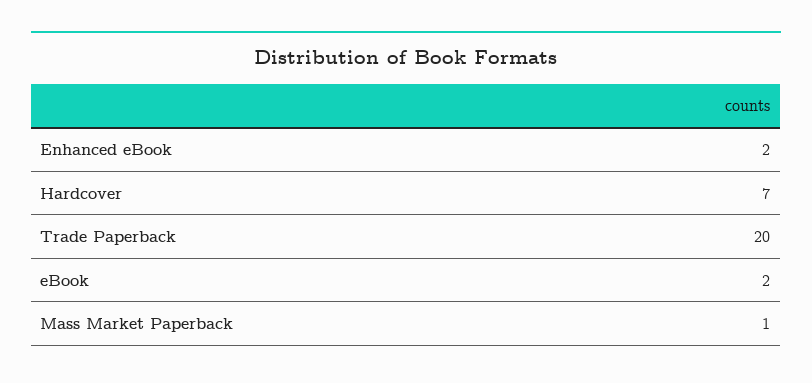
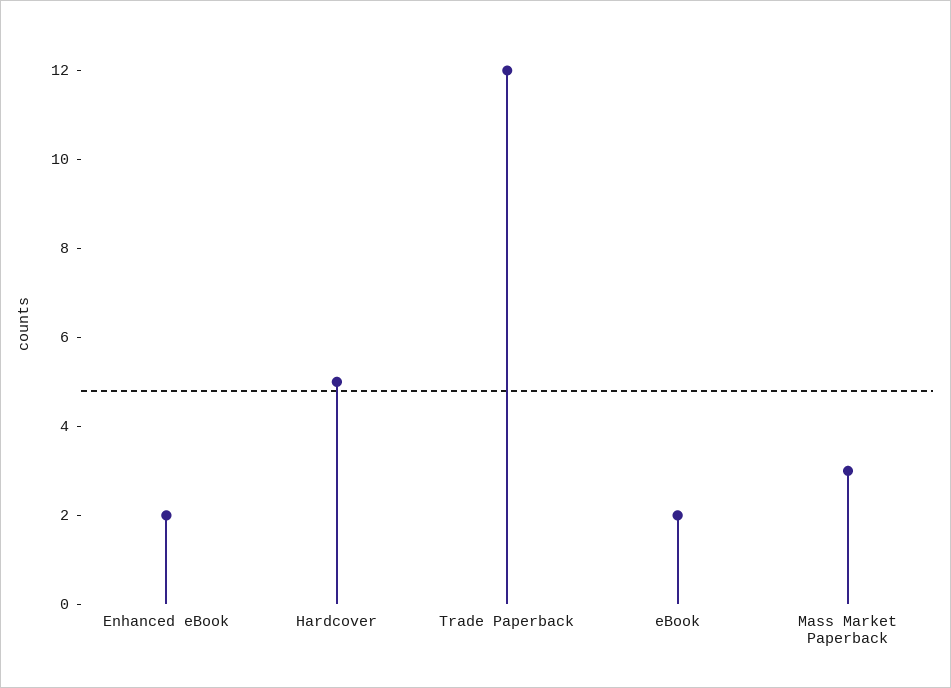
  {
    "Enhanced eBook": 2,
-   "Hardcover": 7,
+   "Hardcover": 5,
-   "Trade Paperback": 20,
+   "Trade Paperback": 12,
    "eBook": 2,
-   "Mass Market Paperback": 1
+   "Mass Market Paperback": 3
  }

